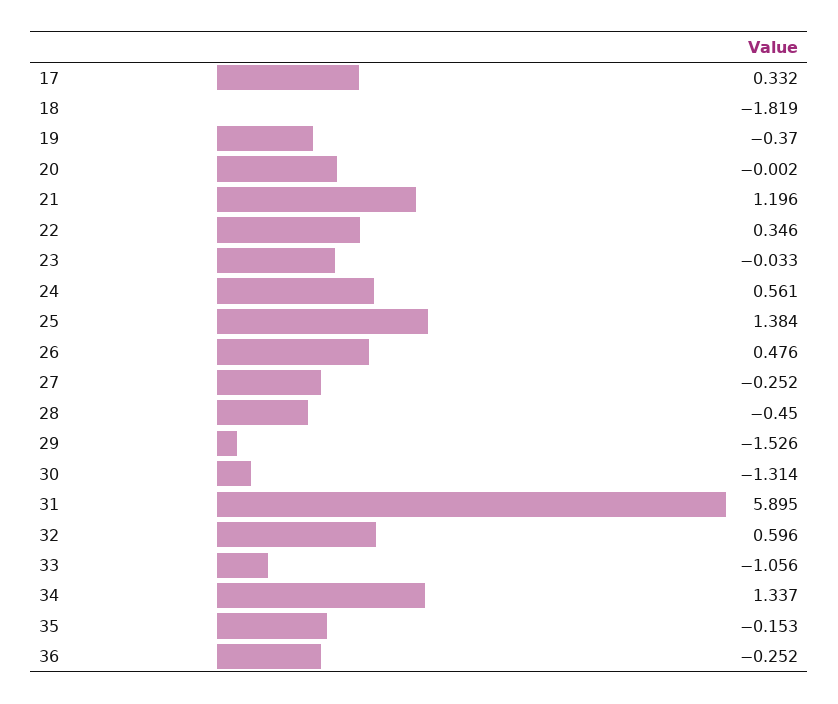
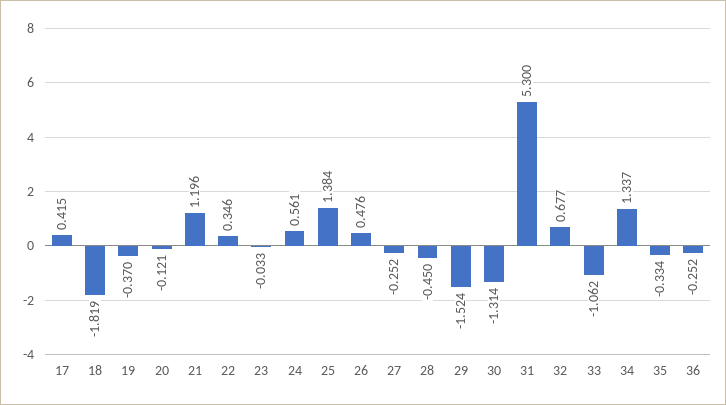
  {
-   "17": 0.332,
+   "17": 0.415,
    "18": -1.819,
    "19": -0.37,
-   "20": -0.002,
+   "20": -0.121,
    "21": 1.196,
    "22": 0.346,
    "23": -0.033,
    "24": 0.561,
    "25": 1.384,
    "26": 0.476,
    "27": -0.252,
    "28": -0.45,
-   "29": -1.526,
+   "29": -1.524,
    "30": -1.314,
-   "31": 5.895,
+   "31": 5.3,
-   "32": 0.596,
+   "32": 0.677,
-   "33": -1.056,
+   "33": -1.062,
    "34": 1.337,
-   "35": -0.153,
+   "35": -0.334,
    "36": -0.252
  }

